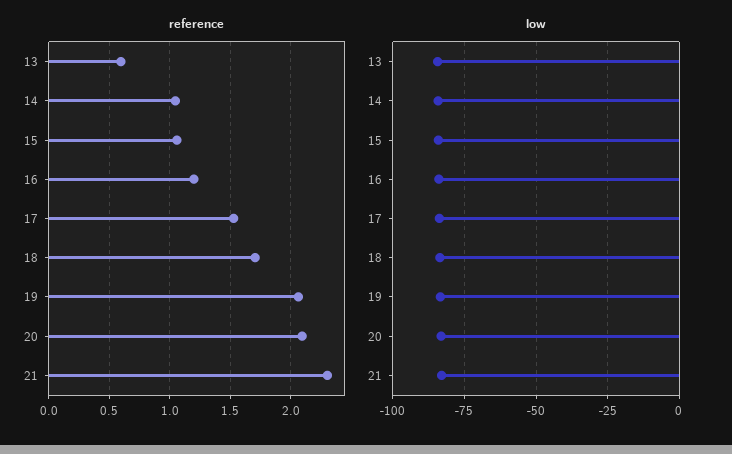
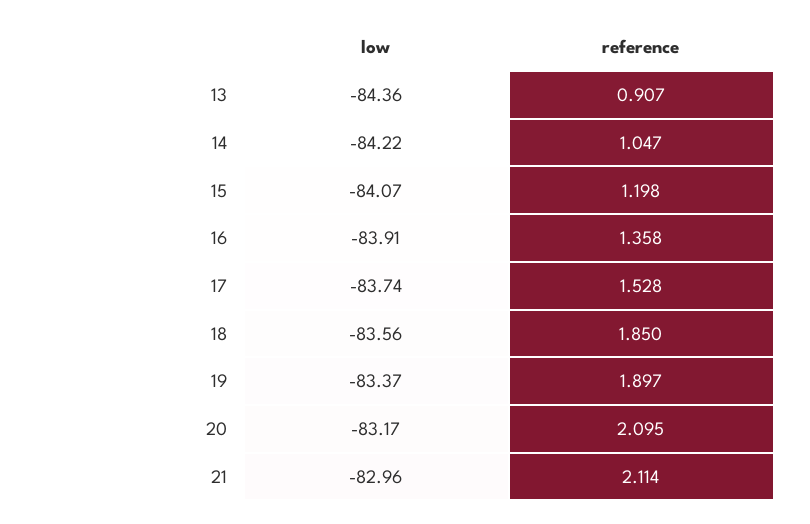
  {
    "reference": {
-     "13": 0.6,
+     "13": 0.907,
      "14": 1.047,
-     "15": 1.05,
+     "15": 1.198,
-     "16": 1.2,
+     "16": 1.358,
      "17": 1.528,
-     "18": 1.7,
+     "18": 1.85,
-     "19": 2.05,
+     "19": 1.897,
      "20": 2.095,
-     "21": 2.3
+     "21": 2.114
    },
    "low": {
      "13": -84.36,
      "14": -84.22,
      "15": -84.07,
      "16": -83.91,
      "17": -83.74,
      "18": -83.56,
      "19": -83.37,
      "20": -83.17,
      "21": -82.96
    }
  }

